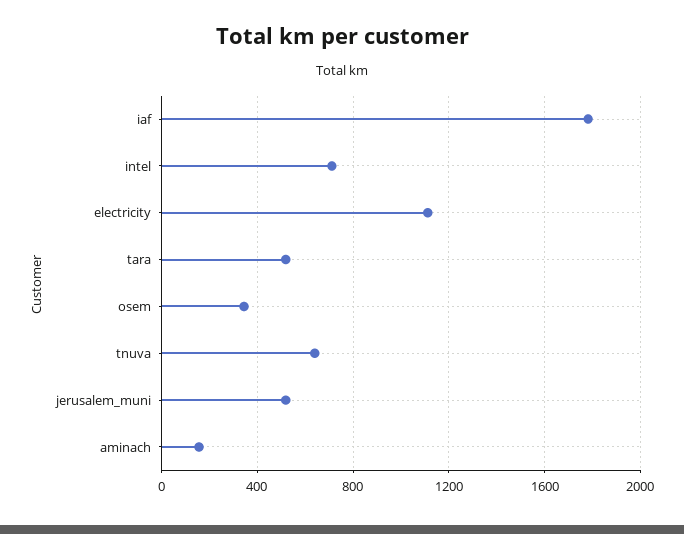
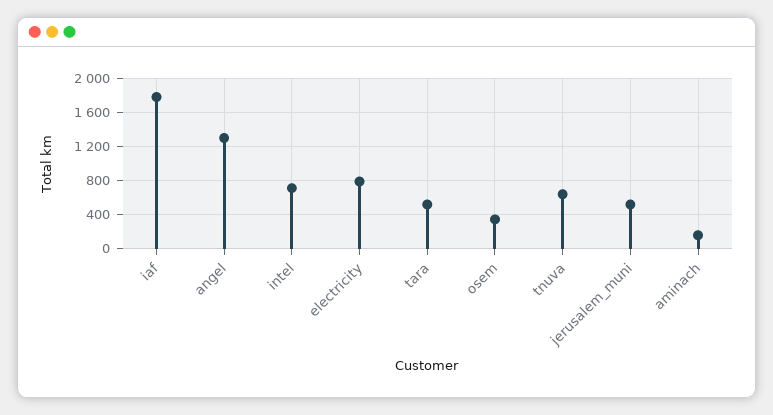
  {
    "iaf": 1800,
    "intel": 700,
-   "electricity": 1100,
+   "electricity": 800,
    "tara": 500,
    "osem": 350,
    "tnuva": 650,
    "jerusalem_muni": 500,
-   "aminach": 150
+   "aminach": 150,
+   "angel": 1300
  }

